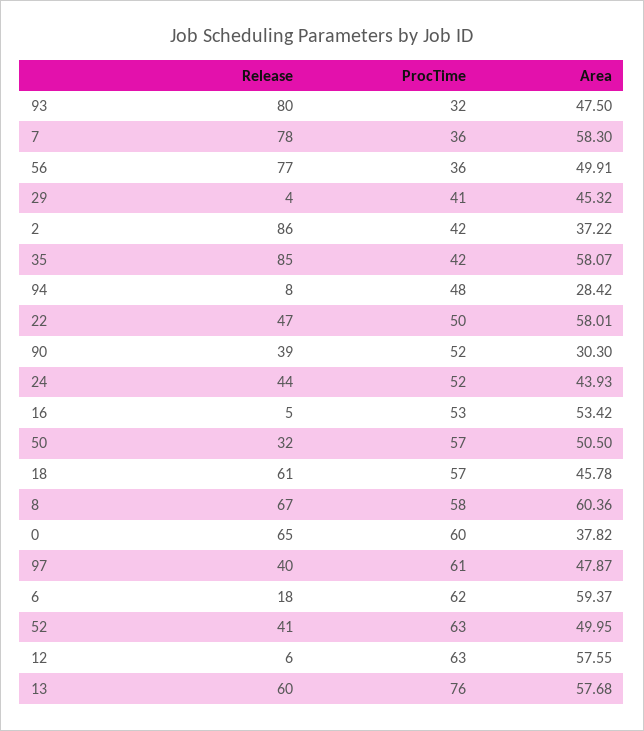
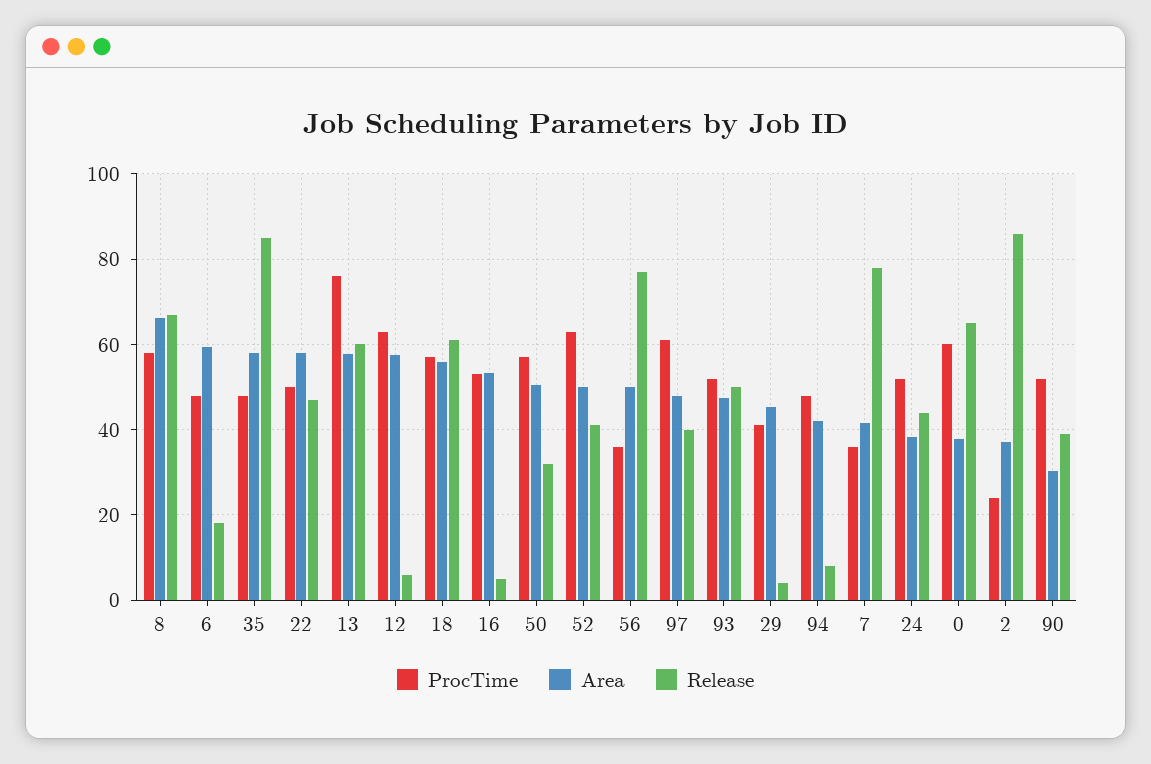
  {
    "Release": {
-     "93": 80,
+     "93": 50,
      "7": 78,
      "56": 77,
      "29": 4,
      "2": 86,
      "35": 85,
      "94": 8,
      "22": 47,
      "90": 39,
      "24": 44,
      "16": 5,
      "50": 32,
      "18": 61,
      "8": 67,
      "0": 65,
      "97": 40,
      "6": 18,
      "52": 41,
      "12": 6,
      "13": 60
    },
    "ProcTime": {
-     "93": 32,
+     "93": 52,
      "7": 36,
      "56": 36,
      "29": 41,
-     "2": 42,
+     "2": 24,
-     "35": 42,
+     "35": 48,
      "94": 48,
      "22": 50,
      "90": 52,
      "24": 52,
      "16": 53,
      "50": 57,
      "18": 57,
      "8": 58,
      "0": 60,
      "97": 61,
-     "6": 62,
+     "6": 48,
      "52": 63,
      "12": 63,
      "13": 76
    },
    "Area": {
      "93": 47.5,
-     "7": 58.3,
+     "7": 42,
      "56": 49.91,
      "29": 45.32,
      "2": 37.22,
      "35": 58.07,
-     "94": 28.42,
+     "94": 42,
      "22": 58.01,
      "90": 30.3,
-     "24": 43.93,
+     "24": 38,
      "16": 53.42,
      "50": 50.5,
-     "18": 45.78,
+     "18": 56,
-     "8": 60.36,
+     "8": 66,
      "0": 37.82,
      "97": 47.87,
      "6": 59.37,
      "52": 49.95,
      "12": 57.55,
      "13": 57.68
    }
  }

